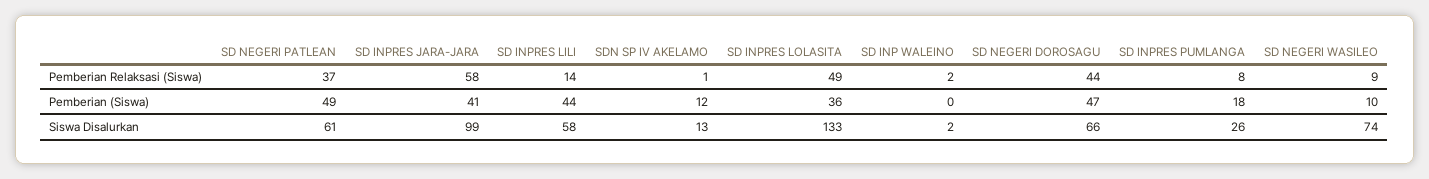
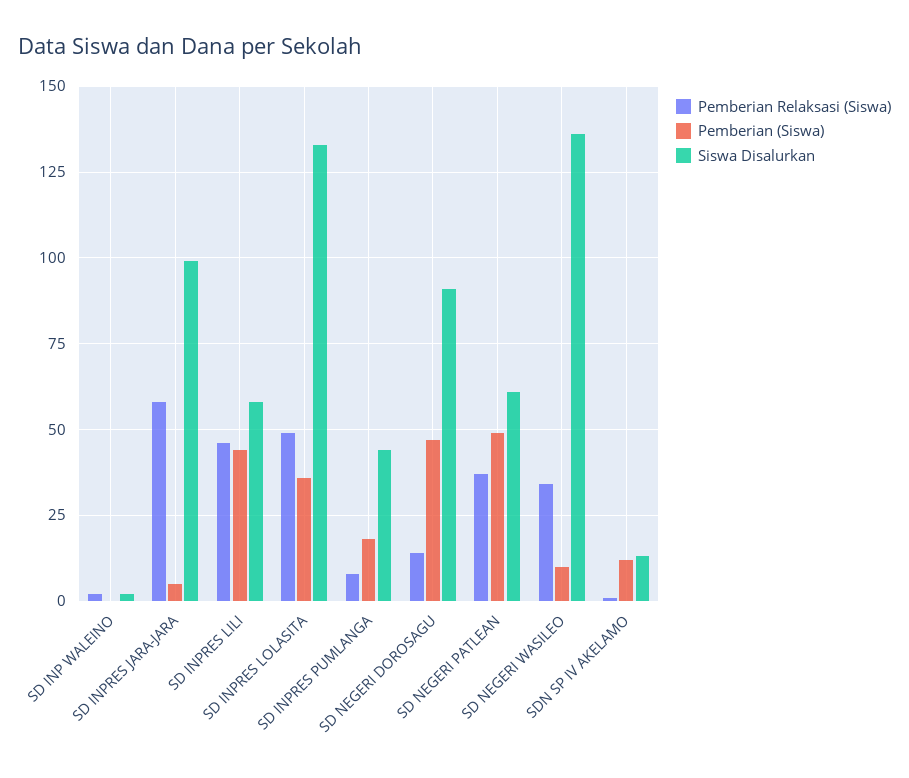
  {
    "Pemberian Relaksasi (Siswa)": {
      "SD NEGERI PATLEAN": 37,
      "SD INPRES JARA-JARA": 58,
-     "SD INPRES LILI": 14,
+     "SD INPRES LILI": 45,
      "SDN SP IV AKELAMO": 1,
      "SD INPRES LOLASITA": 49,
      "SD INP WALEINO": 2,
-     "SD NEGERI DOROSAGU": 44,
+     "SD NEGERI DOROSAGU": 15,
      "SD INPRES PUMLANGA": 8,
-     "SD NEGERI WASILEO": 9
+     "SD NEGERI WASILEO": 35
    },
    "Pemberian (Siswa)": {
      "SD NEGERI PATLEAN": 49,
-     "SD INPRES JARA-JARA": 41,
+     "SD INPRES JARA-JARA": 5,
      "SD INPRES LILI": 44,
      "SDN SP IV AKELAMO": 12,
      "SD INPRES LOLASITA": 36,
      "SD INP WALEINO": 0,
      "SD NEGERI DOROSAGU": 47,
      "SD INPRES PUMLANGA": 18,
      "SD NEGERI WASILEO": 10
    },
    "Siswa Disalurkan": {
      "SD NEGERI PATLEAN": 61,
      "SD INPRES JARA-JARA": 99,
      "SD INPRES LILI": 58,
      "SDN SP IV AKELAMO": 13,
      "SD INPRES LOLASITA": 133,
      "SD INP WALEINO": 2,
-     "SD NEGERI DOROSAGU": 66,
+     "SD NEGERI DOROSAGU": 90,
-     "SD INPRES PUMLANGA": 26,
+     "SD INPRES PUMLANGA": 45,
-     "SD NEGERI WASILEO": 74
+     "SD NEGERI WASILEO": 135
    }
  }

